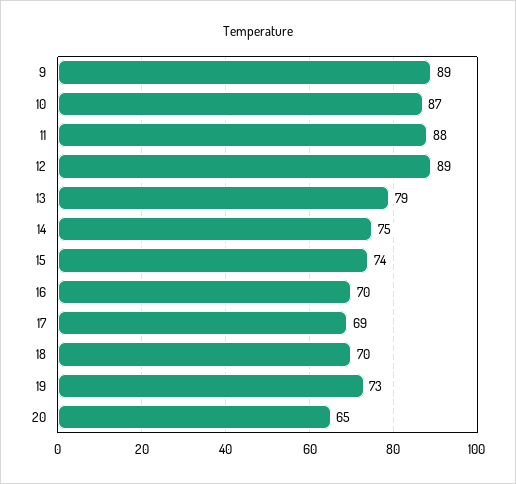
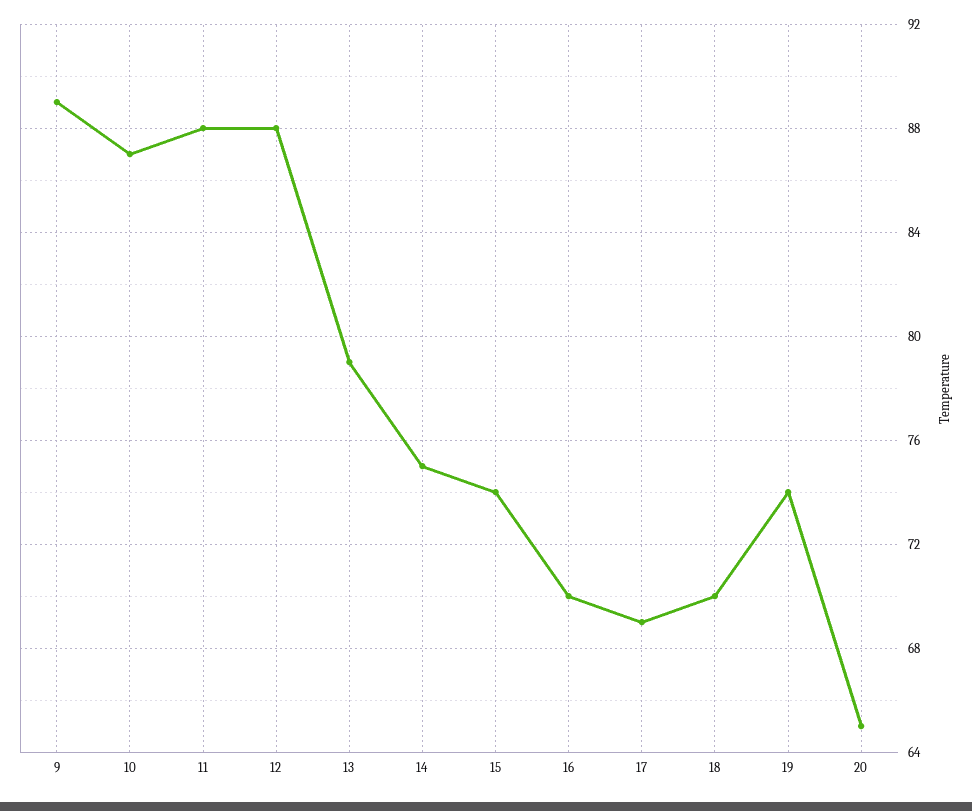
  {
    "9": 89,
    "10": 87,
    "11": 88,
-   "12": 89,
+   "12": 88,
    "13": 79,
    "14": 75,
    "15": 74,
    "16": 70,
    "17": 69,
    "18": 70,
-   "19": 73,
+   "19": 74,
    "20": 65
  }

